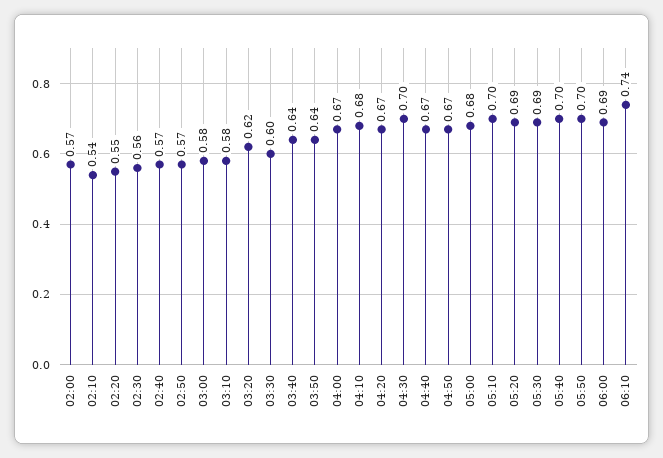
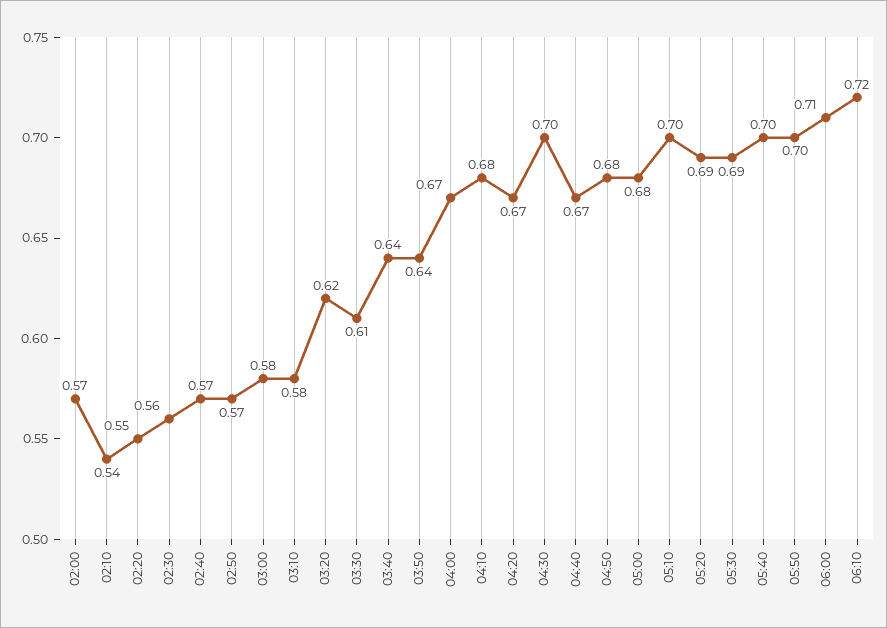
  {
    "02:00": 0.57,
    "02:10": 0.54,
    "02:20": 0.55,
    "02:30": 0.56,
    "02:40": 0.57,
    "02:50": 0.57,
    "03:00": 0.58,
    "03:10": 0.58,
    "03:20": 0.62,
-   "03:30": 0.6,
+   "03:30": 0.61,
    "03:40": 0.64,
    "03:50": 0.64,
    "04:00": 0.67,
    "04:10": 0.68,
    "04:20": 0.67,
    "04:30": 0.7,
    "04:40": 0.67,
-   "04:50": 0.67,
+   "04:50": 0.68,
    "05:00": 0.68,
    "05:10": 0.7,
    "05:20": 0.69,
    "05:30": 0.69,
    "05:40": 0.7,
    "05:50": 0.7,
-   "06:00": 0.69,
+   "06:00": 0.71,
-   "06:10": 0.74
+   "06:10": 0.72
  }

